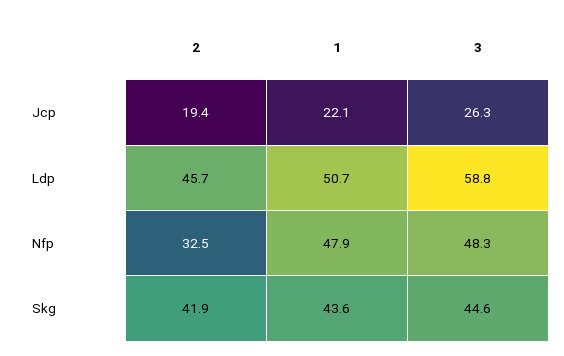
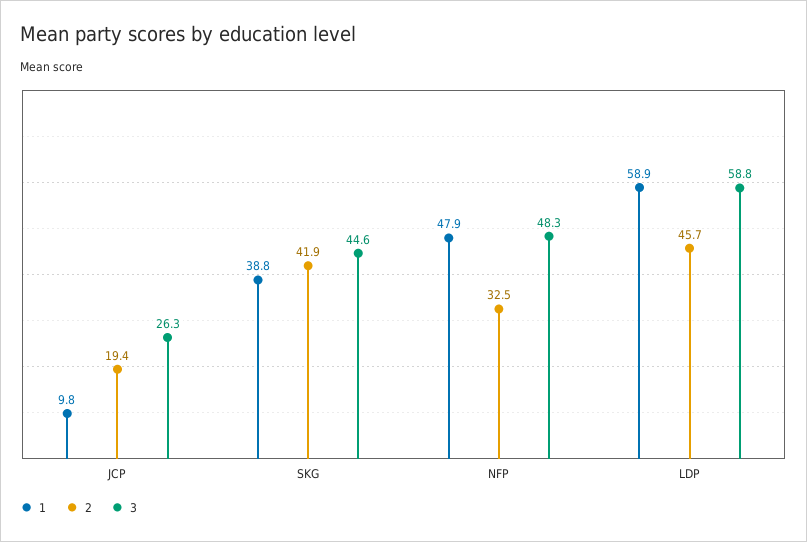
  {
    "2": {
      "Jcp": 19.4,
      "Ldp": 45.7,
      "Nfp": 32.5,
      "Skg": 41.9
    },
    "1": {
-     "Jcp": 22.1,
+     "Jcp": 9.8,
-     "Ldp": 50.7,
+     "Ldp": 58.9,
      "Nfp": 47.9,
-     "Skg": 43.6
+     "Skg": 38.8
    },
    "3": {
      "Jcp": 26.3,
      "Ldp": 58.8,
      "Nfp": 48.3,
      "Skg": 44.6
    }
  }

